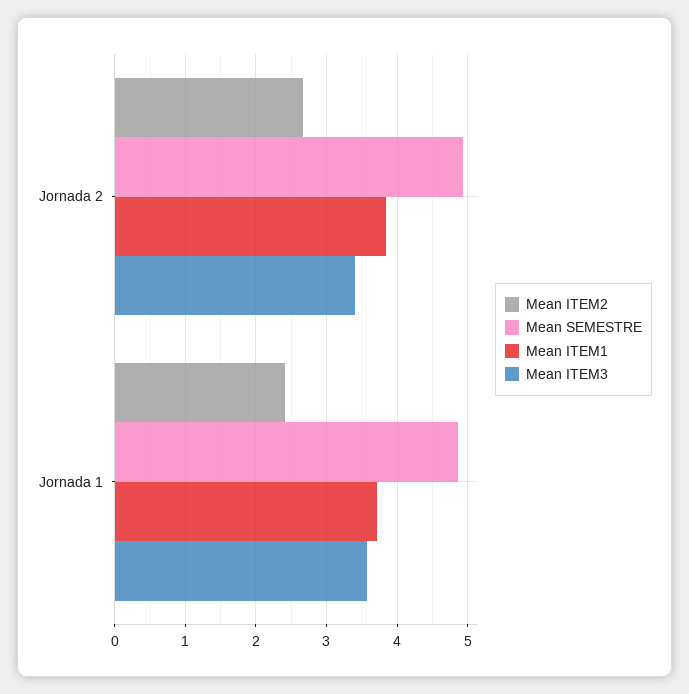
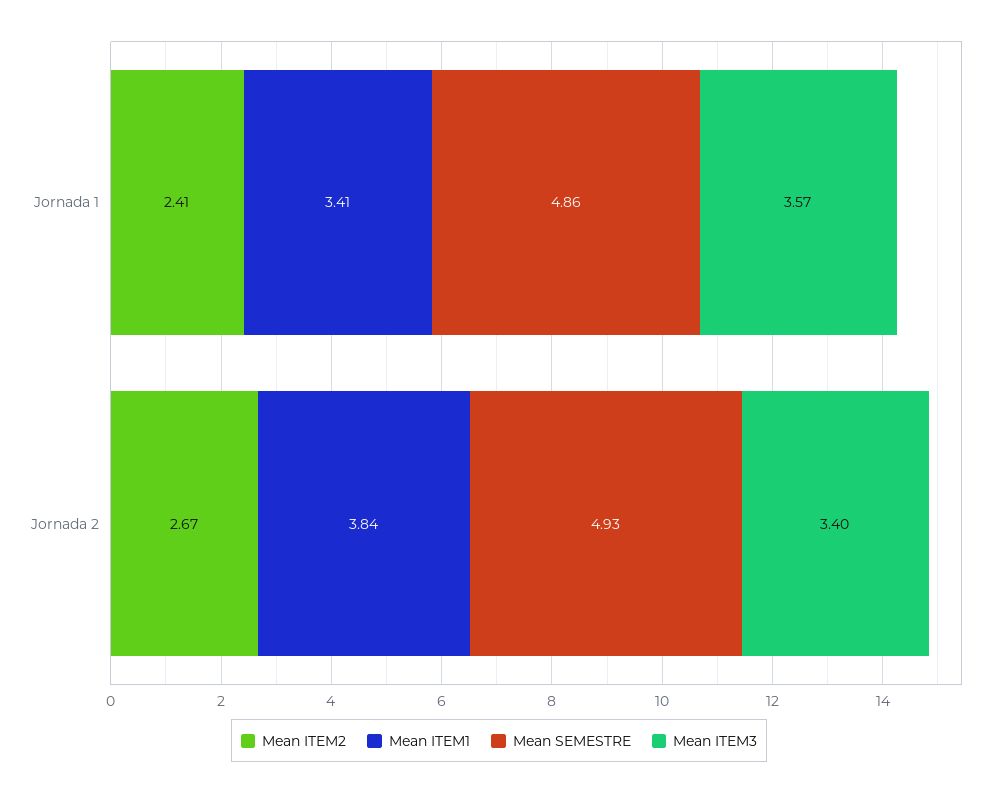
  {
    "Mean ITEM2": {
      "Jornada 2": 2.67,
      "Jornada 1": 2.41
    },
    "Mean SEMESTRE": {
      "Jornada 2": 4.93,
      "Jornada 1": 4.86
    },
    "Mean ITEM1": {
      "Jornada 2": 3.84,
-     "Jornada 1": 3.7
+     "Jornada 1": 3.41
    },
    "Mean ITEM3": {
      "Jornada 2": 3.4,
      "Jornada 1": 3.57
    }
  }

